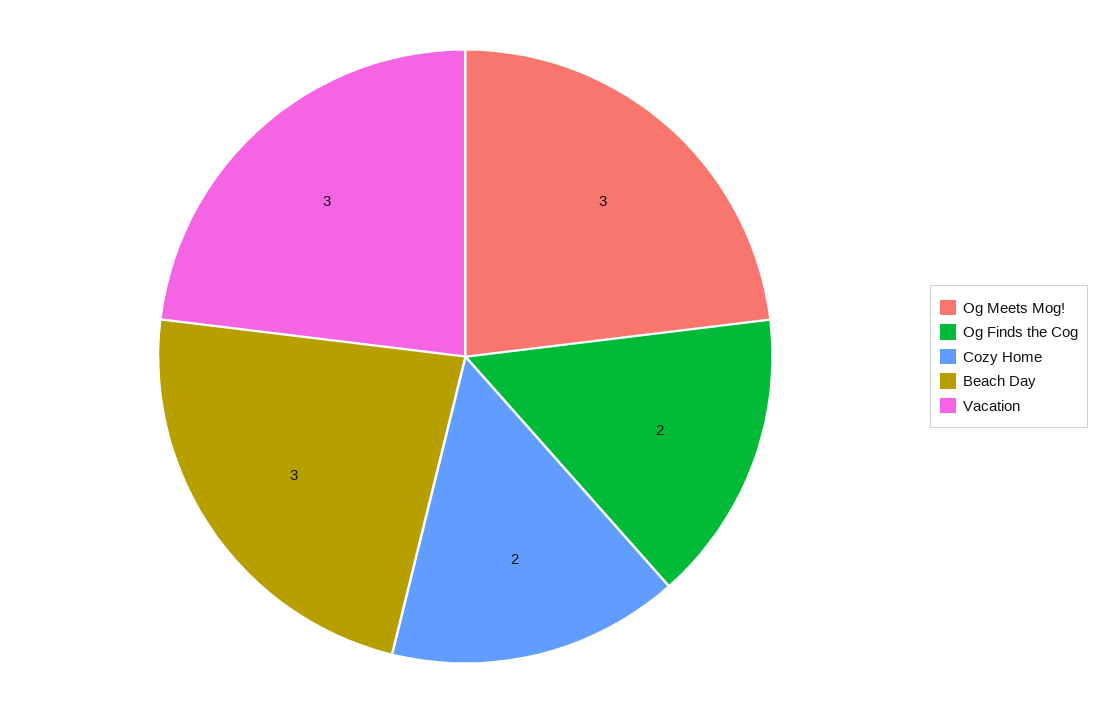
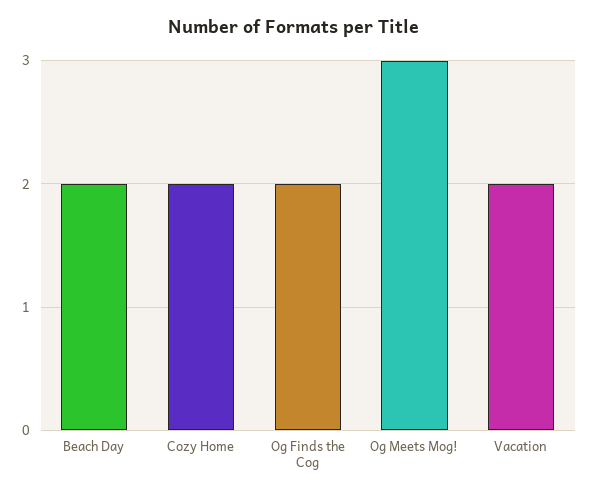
  {
    "Og Meets Mog!": 3,
    "Og Finds the Cog": 2,
    "Cozy Home": 2,
-   "Beach Day": 3,
+   "Beach Day": 2,
-   "Vacation": 3
+   "Vacation": 2
  }

